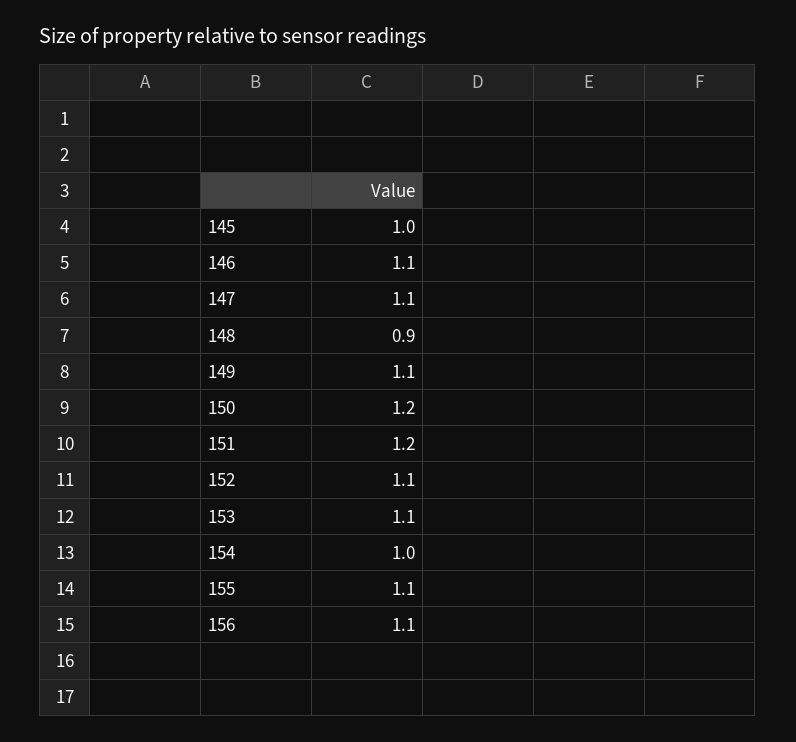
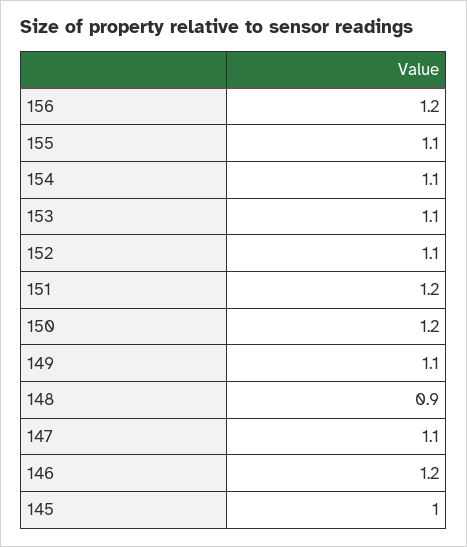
  {
    "145": 1,
-   "146": 1.1,
+   "146": 1.2,
    "147": 1.1,
    "148": 0.9,
    "149": 1.1,
    "150": 1.2,
    "151": 1.2,
    "152": 1.1,
    "153": 1.1,
-   "154": 1,
+   "154": 1.1,
    "155": 1.1,
-   "156": 1.1
+   "156": 1.2
  }

